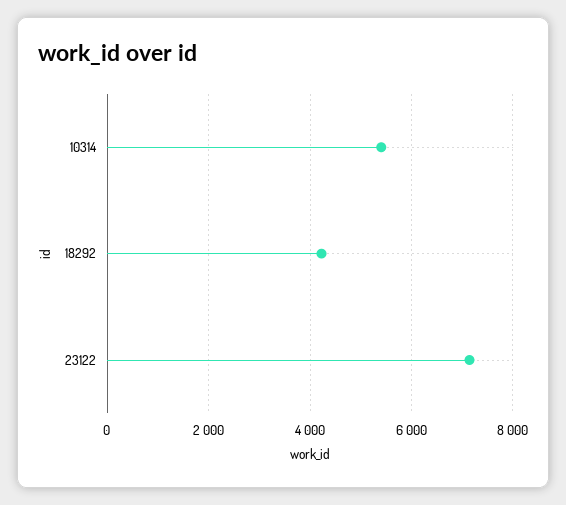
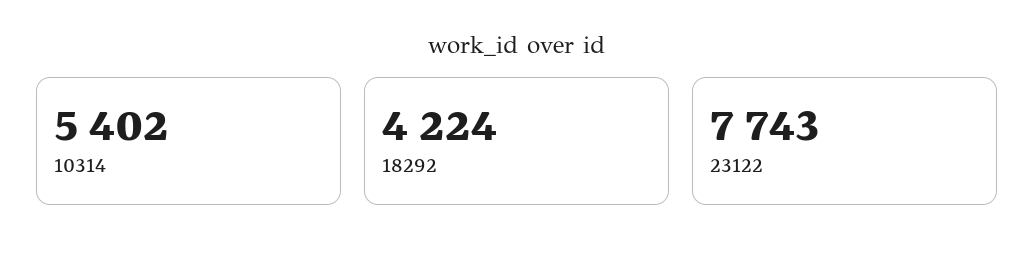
  {
    "10314": 5402,
    "18292": 4224,
-   "23122": 7200
+   "23122": 7743
  }

